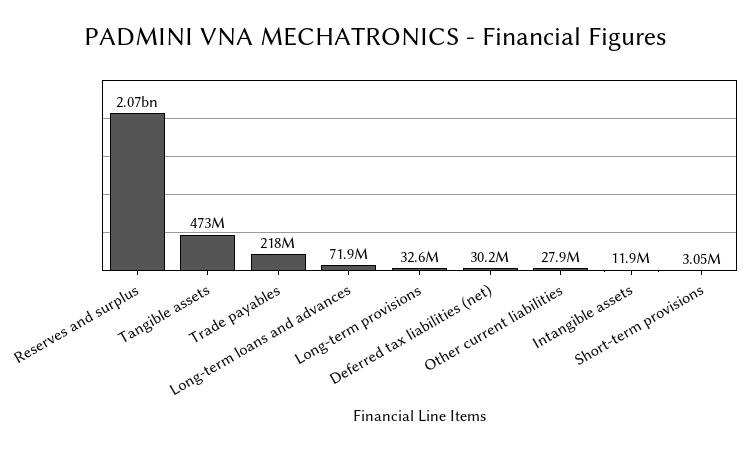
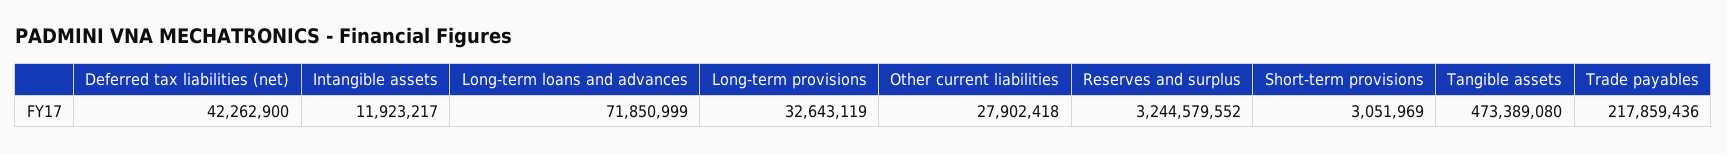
  {
-   "Reserves and surplus": 2070000000,
+   "Reserves and surplus": 3244579552,
    "Tangible assets": 473389080,
    "Trade payables": 217859436,
    "Long-term loans and advances": 71850999,
    "Long-term provisions": 32643119,
-   "Deferred tax liabilities (net)": 30200000,
+   "Deferred tax liabilities (net)": 42262900,
    "Other current liabilities": 27902418,
    "Intangible assets": 11923217,
    "Short-term provisions": 3051969
  }

